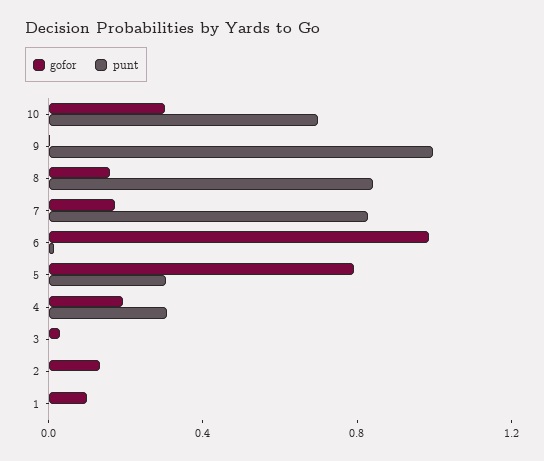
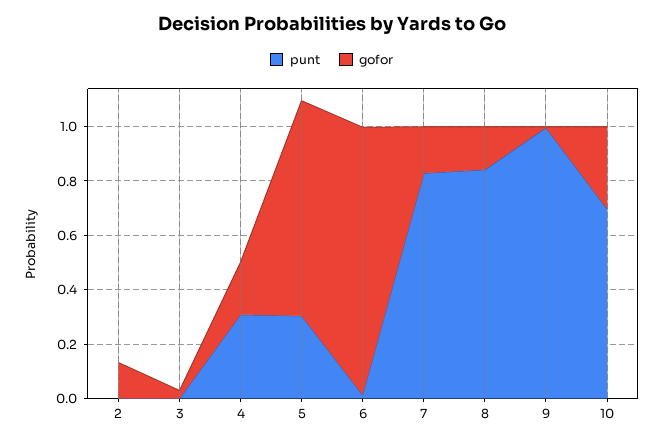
  {
    "gofor": {
      "10": 0.3,
      "9": 0,
      "8": 0.15,
      "7": 0.15,
      "6": 1,
      "5": 0.8,
      "4": 0.2,
      "3": 0.05,
-     "2": 0.15,
+     "2": 0.15
-     "1": 0.1
    },
    "punt": {
      "10": 0.7,
      "9": 1,
      "8": 0.85,
      "7": 0.85,
      "6": 0,
      "5": 0.3,
      "4": 0.3,
      "3": 0,
-     "2": 0,
+     "2": 0
-     "1": 0
    }
  }

